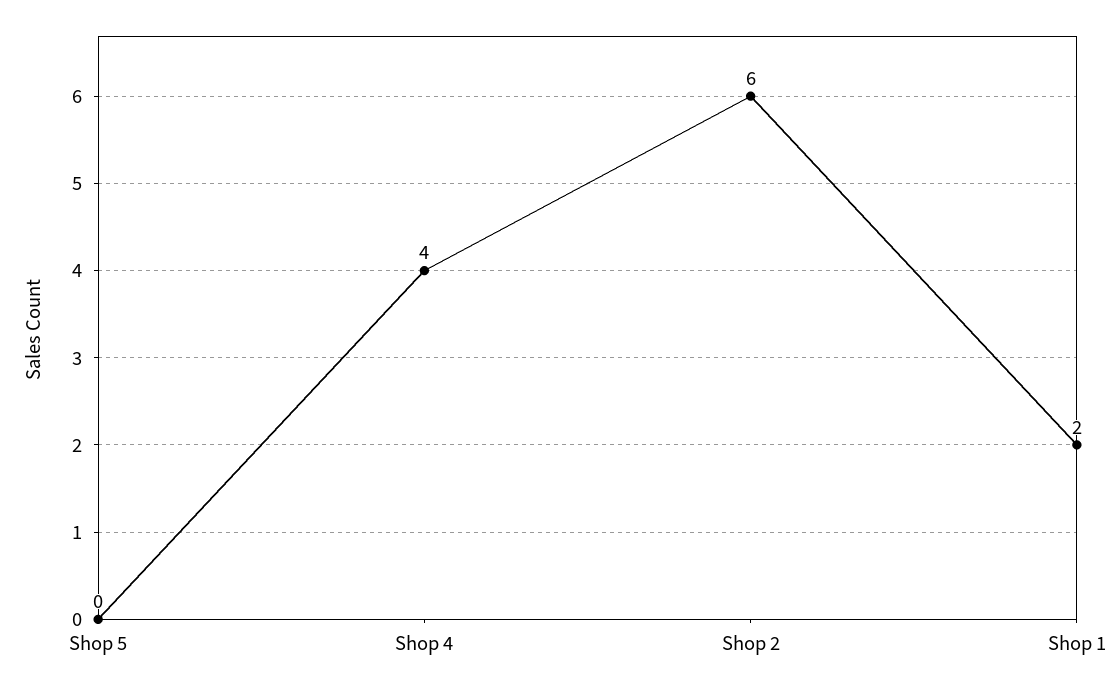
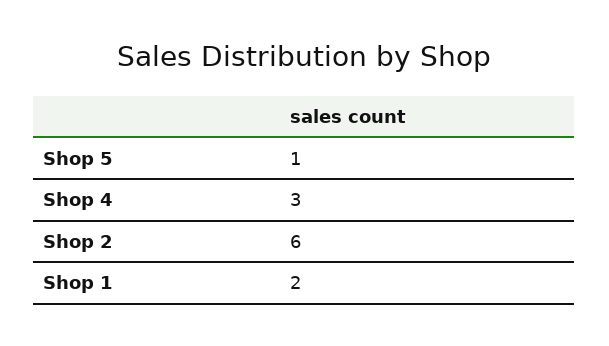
  {
-   "Shop 5": 0,
+   "Shop 5": 1,
-   "Shop 4": 4,
+   "Shop 4": 3,
    "Shop 2": 6,
    "Shop 1": 2
  }

